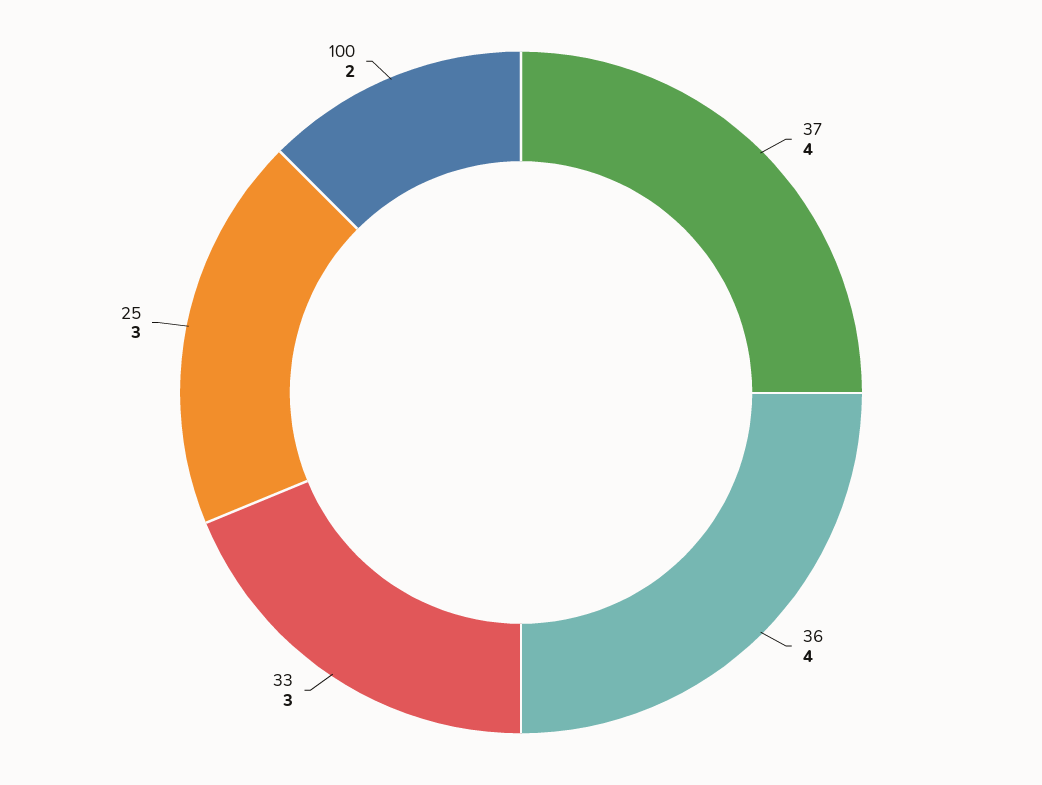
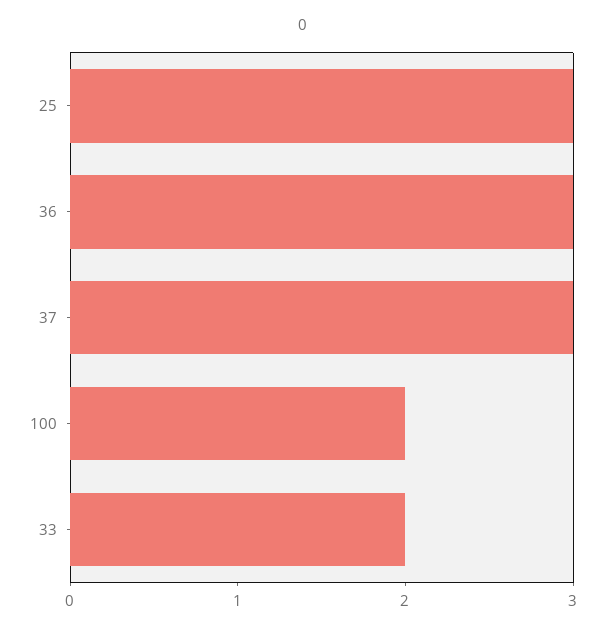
  {
-   "37": 4,
+   "37": 3,
-   "36": 4,
+   "36": 3,
-   "33": 3,
+   "33": 2,
    "25": 3,
    "100": 2
  }

